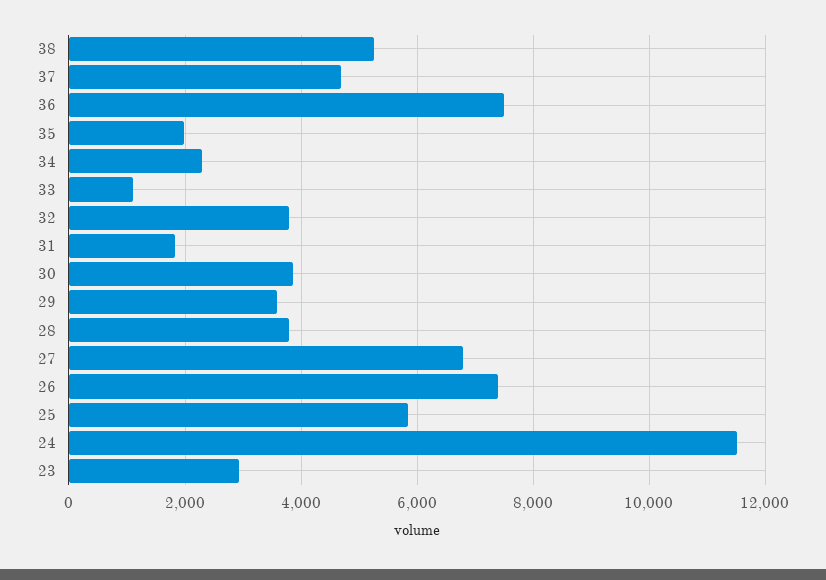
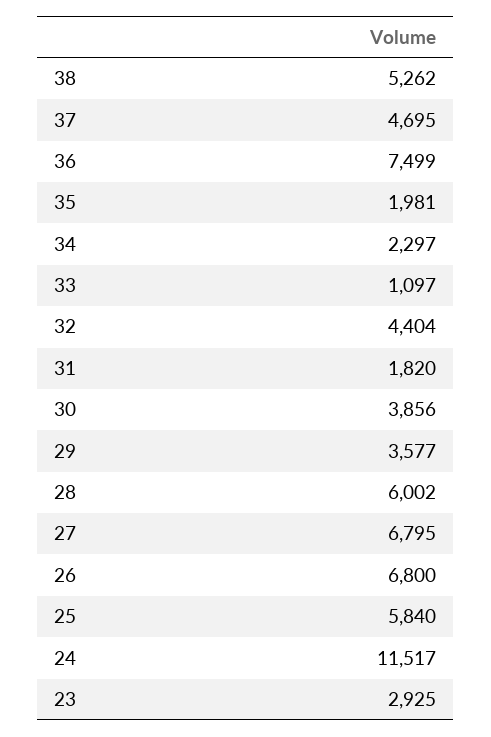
  {
    "38": 5262,
    "37": 4695,
    "36": 7499,
    "35": 1981,
    "34": 2297,
    "33": 1097,
-   "32": 3800,
+   "32": 4404,
    "31": 1820,
    "30": 3856,
    "29": 3577,
-   "28": 3800,
+   "28": 6002,
    "27": 6795,
-   "26": 7400,
+   "26": 6800,
    "25": 5840,
    "24": 11517,
    "23": 2925
  }

